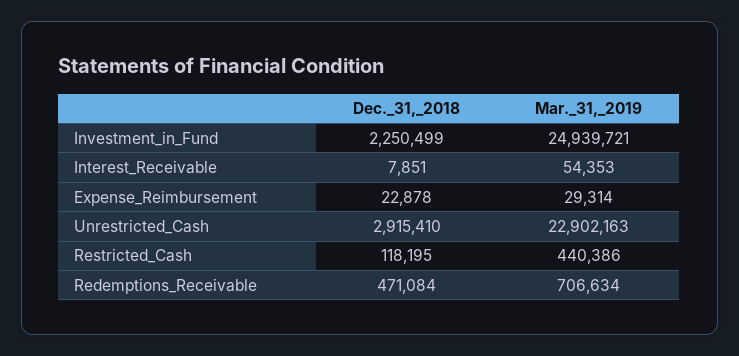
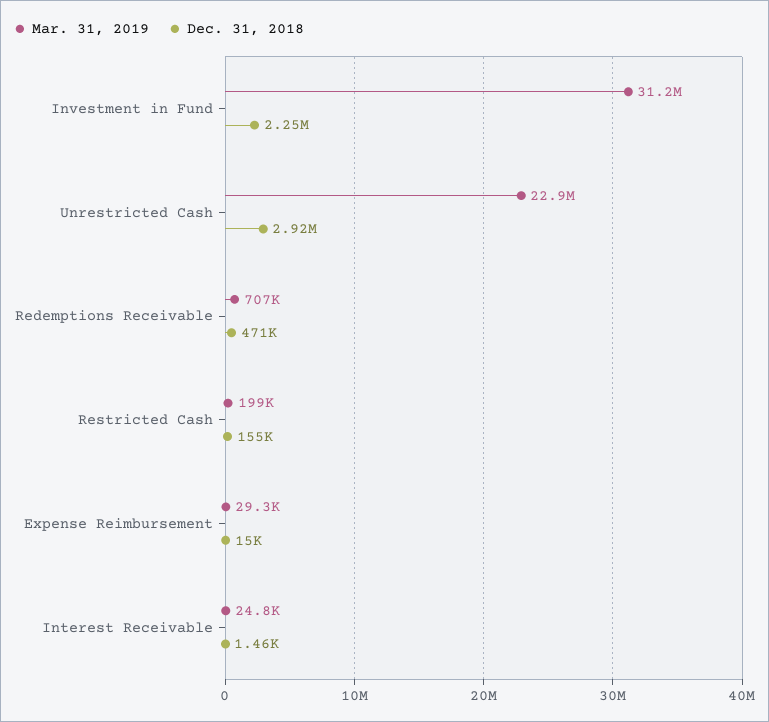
  {
    "Dec._31,_2018": {
      "Investment_in_Fund": 2250499,
-     "Interest_Receivable": 7851,
+     "Interest_Receivable": 1460,
-     "Expense_Reimbursement": 22878,
+     "Expense_Reimbursement": 15000,
      "Unrestricted_Cash": 2915410,
-     "Restricted_Cash": 118195,
+     "Restricted_Cash": 155000,
      "Redemptions_Receivable": 471084
    },
    "Mar._31,_2019": {
-     "Investment_in_Fund": 24939721,
+     "Investment_in_Fund": 31200000,
-     "Interest_Receivable": 54353,
+     "Interest_Receivable": 24800,
      "Expense_Reimbursement": 29314,
      "Unrestricted_Cash": 22902163,
-     "Restricted_Cash": 440386,
+     "Restricted_Cash": 199000,
      "Redemptions_Receivable": 706634
    }
  }

